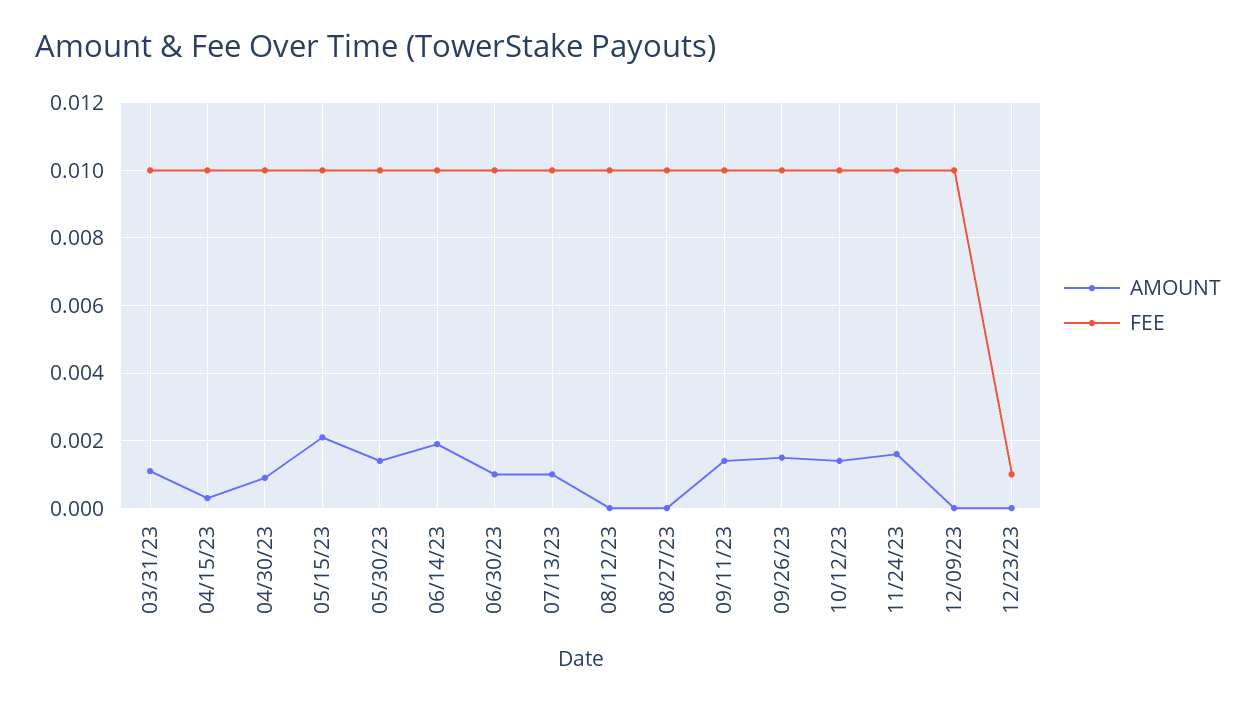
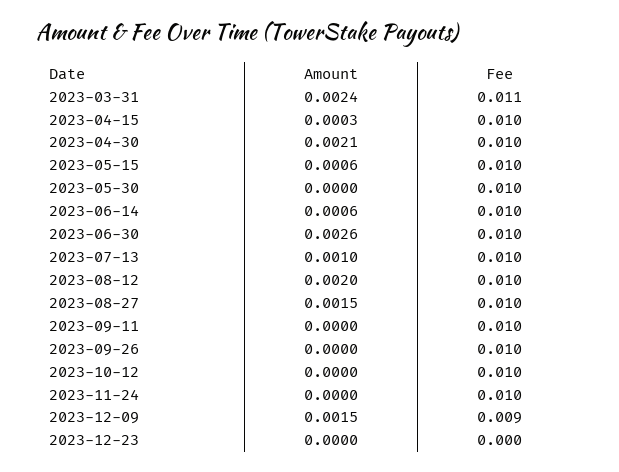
  {
    "AMOUNT": {
-     "03/31/23": 0.001,
+     "03/31/23": 0.0024,
      "04/15/23": 0.0003,
-     "04/30/23": 0.001,
+     "04/30/23": 0.0021,
-     "05/15/23": 0.002,
+     "05/15/23": 0.0006,
-     "05/30/23": 0.0015,
+     "05/30/23": 0,
-     "06/14/23": 0.002,
+     "06/14/23": 0.0006,
-     "06/30/23": 0.001,
+     "06/30/23": 0.0026,
      "07/13/23": 0.001,
-     "08/12/23": 0,
+     "08/12/23": 0.002,
-     "08/27/23": 0,
+     "08/27/23": 0.0015,
-     "09/11/23": 0.0015,
+     "09/11/23": 0,
-     "09/26/23": 0.0015,
+     "09/26/23": 0,
-     "10/12/23": 0.0015,
+     "10/12/23": 0,
-     "11/24/23": 0.0015,
+     "11/24/23": 0,
-     "12/09/23": 0,
+     "12/09/23": 0.0015,
      "12/23/23": 0
    },
    "FEE": {
-     "03/31/23": 0.01,
+     "03/31/23": 0.011,
      "04/15/23": 0.01,
      "04/30/23": 0.01,
      "05/15/23": 0.01,
      "05/30/23": 0.01,
      "06/14/23": 0.01,
      "06/30/23": 0.01,
      "07/13/23": 0.01,
      "08/12/23": 0.01,
      "08/27/23": 0.01,
      "09/11/23": 0.01,
      "09/26/23": 0.01,
      "10/12/23": 0.01,
      "11/24/23": 0.01,
-     "12/09/23": 0.01,
+     "12/09/23": 0.009,
-     "12/23/23": 0.001
+     "12/23/23": 0
    }
  }

